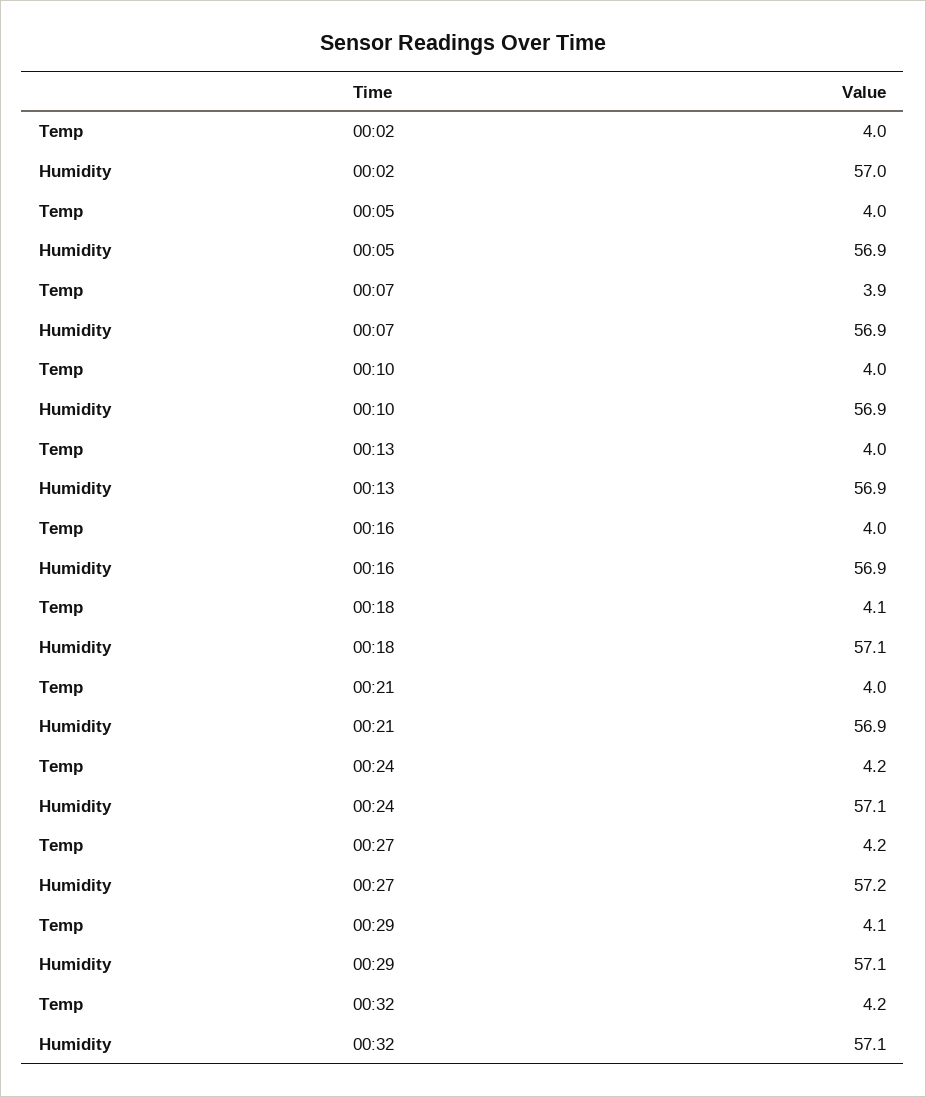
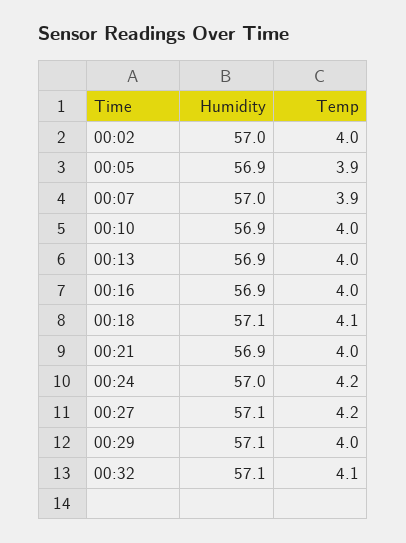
  {
    "Temp": {
      "00:02": 4,
-     "00:05": 4,
+     "00:05": 3.9,
      "00:07": 3.9,
      "00:10": 4,
      "00:13": 4,
      "00:16": 4,
      "00:18": 4.1,
      "00:21": 4,
      "00:24": 4.2,
      "00:27": 4.2,
-     "00:29": 4.1,
+     "00:29": 4,
-     "00:32": 4.2
+     "00:32": 4.1
    },
    "Humidity": {
      "00:02": 57,
      "00:05": 56.9,
-     "00:07": 56.9,
+     "00:07": 57,
      "00:10": 56.9,
      "00:13": 56.9,
      "00:16": 56.9,
      "00:18": 57.1,
      "00:21": 56.9,
-     "00:24": 57.1,
+     "00:24": 57,
-     "00:27": 57.2,
+     "00:27": 57.1,
      "00:29": 57.1,
      "00:32": 57.1
    }
  }

